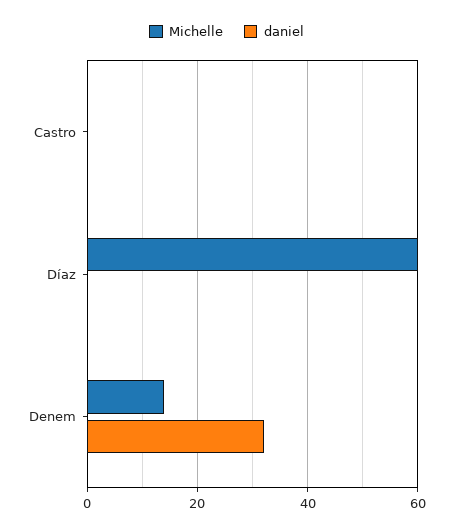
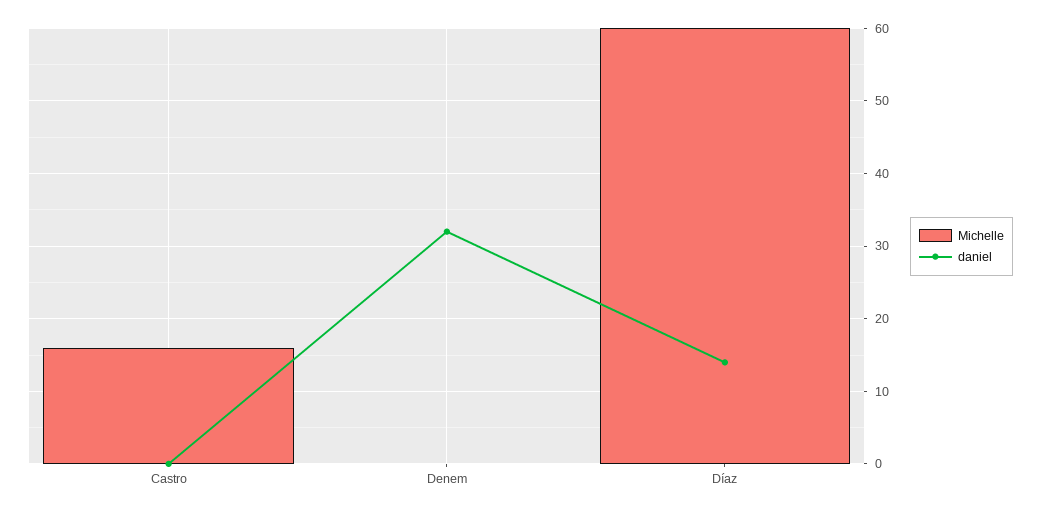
  {
    "Michelle": {
-     "Castro": 0,
+     "Castro": 16,
      "Díaz": 60,
-     "Denem": 15
+     "Denem": 0
    },
    "daniel": {
      "Castro": 0,
-     "Díaz": 0,
+     "Díaz": 14,
      "Denem": 32
    }
  }

